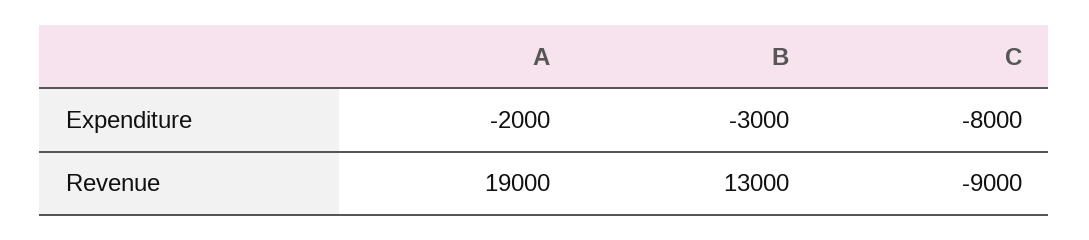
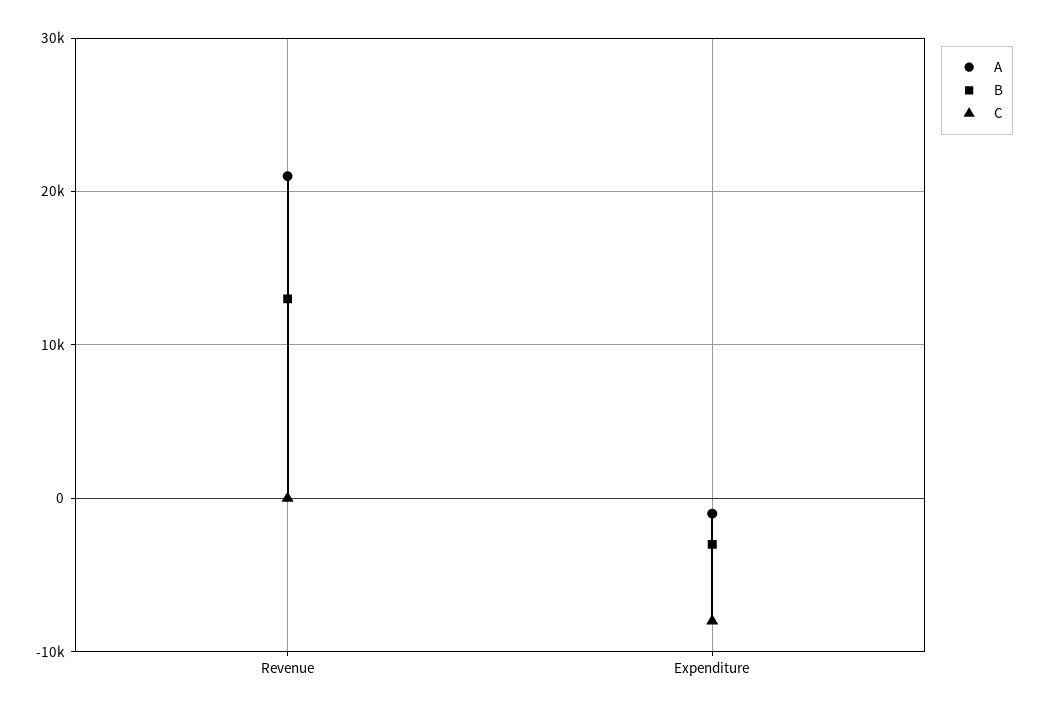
  {
    "A": {
-     "Expenditure": -2000,
+     "Expenditure": -1000,
-     "Revenue": 19000
+     "Revenue": 21000
    },
    "B": {
      "Expenditure": -3000,
      "Revenue": 13000
    },
    "C": {
      "Expenditure": -8000,
-     "Revenue": -9000
+     "Revenue": 0
    }
  }

